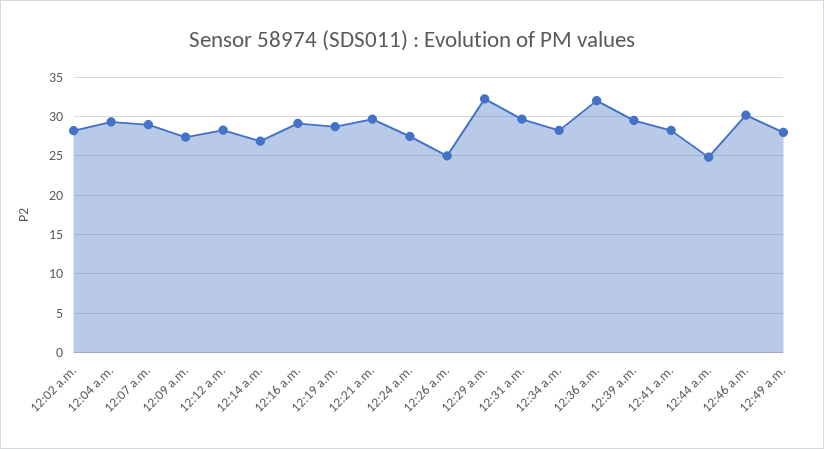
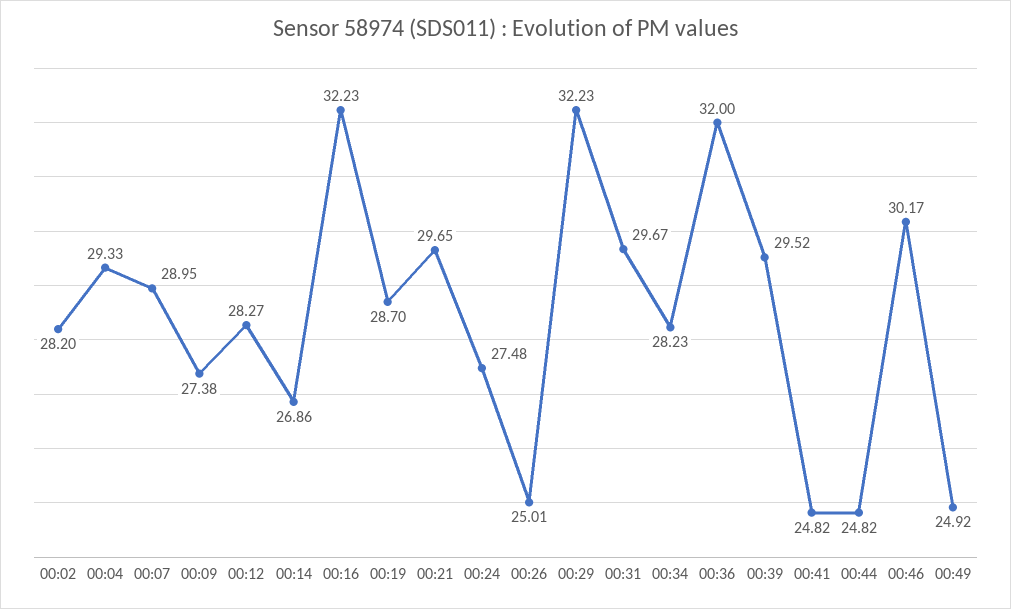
  {
    "12:02 a.m.": 28.2,
    "12:04 a.m.": 29.33,
    "12:07 a.m.": 28.95,
    "12:09 a.m.": 27.38,
    "12:12 a.m.": 28.27,
    "12:14 a.m.": 26.86,
-   "12:16 a.m.": 29,
+   "12:16 a.m.": 32.23,
    "12:19 a.m.": 28.7,
    "12:21 a.m.": 29.65,
    "12:24 a.m.": 27.48,
    "12:26 a.m.": 25.01,
    "12:29 a.m.": 32.23,
    "12:31 a.m.": 29.67,
    "12:34 a.m.": 28.23,
    "12:36 a.m.": 32,
    "12:39 a.m.": 29.52,
-   "12:41 a.m.": 28,
+   "12:41 a.m.": 24.82,
    "12:44 a.m.": 24.82,
    "12:46 a.m.": 30.17,
-   "12:49 a.m.": 28
+   "12:49 a.m.": 24.92
  }

